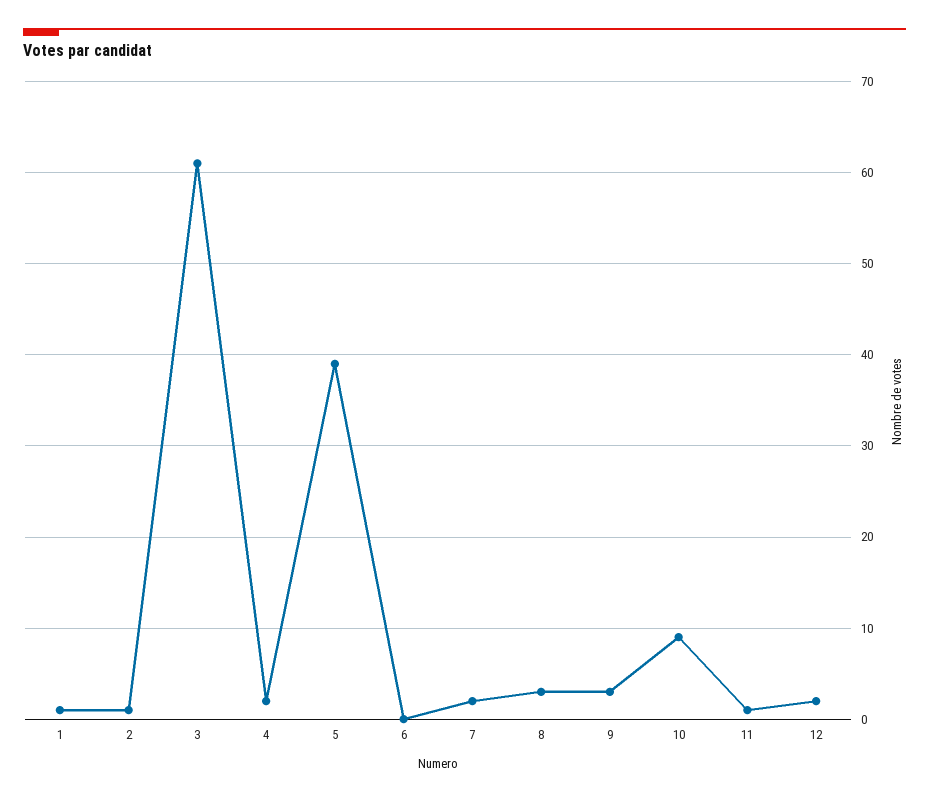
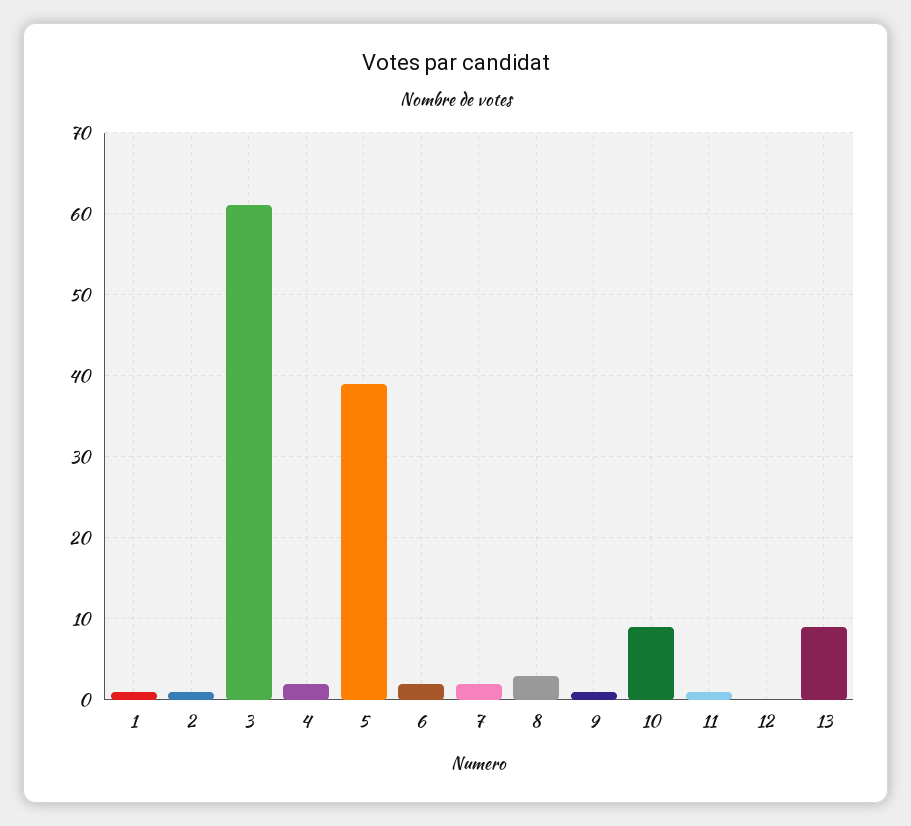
  {
    "1": 1,
    "2": 1,
    "3": 61,
    "4": 2,
    "5": 39,
-   "6": 0,
+   "6": 2,
    "7": 2,
    "8": 3,
-   "9": 3,
+   "9": 1,
    "10": 9,
    "11": 1,
-   "12": 2
+   "12": 0,
+   "13": 9
  }

